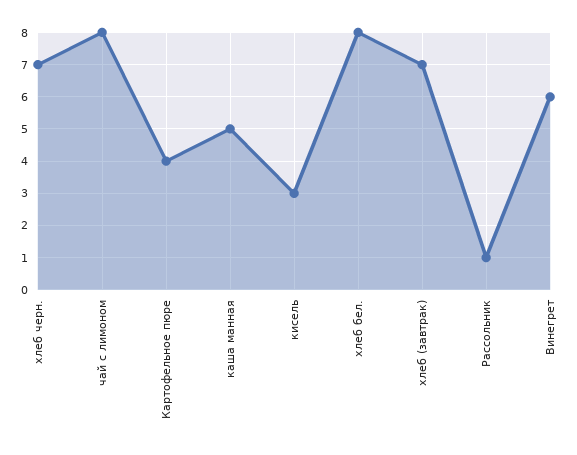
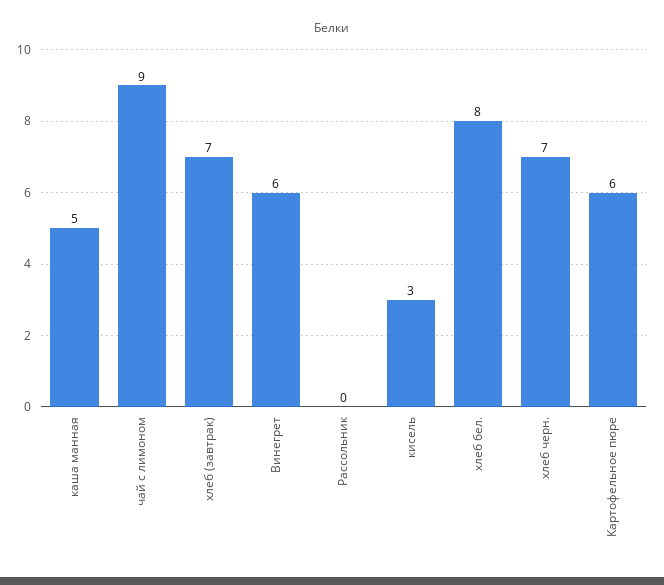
  {
    "хлеб черн.": 7,
-   "чай с лимоном": 8,
+   "чай с лимоном": 9,
-   "Картофельное пюре": 4,
+   "Картофельное пюре": 6,
    "каша манная": 5,
    "кисель": 3,
    "хлеб бел.": 8,
    "хлеб (завтрак)": 7,
-   "Рассольник": 1,
+   "Рассольник": 0,
    "Винегрет": 6
  }

